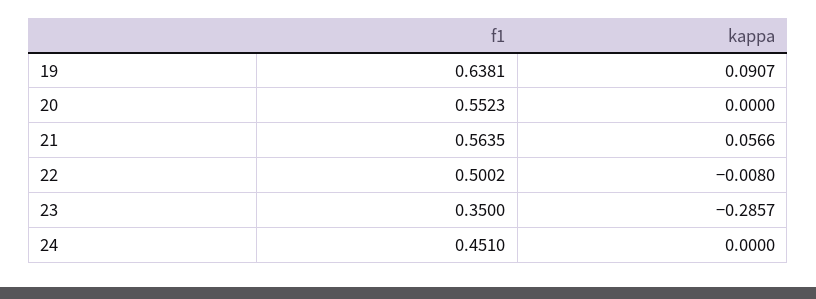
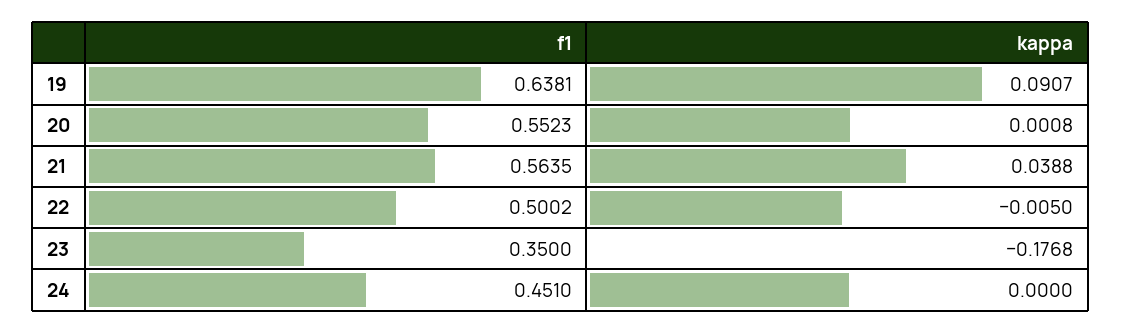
  {
    "f1": {
      "19": 0.6381,
      "20": 0.5523,
      "21": 0.5635,
      "22": 0.5002,
      "23": 0.35,
      "24": 0.451
    },
    "kappa": {
      "19": 0.0907,
-     "20": 0,
+     "20": 0.0008,
-     "21": 0.0566,
+     "21": 0.0388,
-     "22": -0.008,
+     "22": -0.005,
-     "23": -0.2857,
+     "23": -0.1768,
      "24": 0
    }
  }

